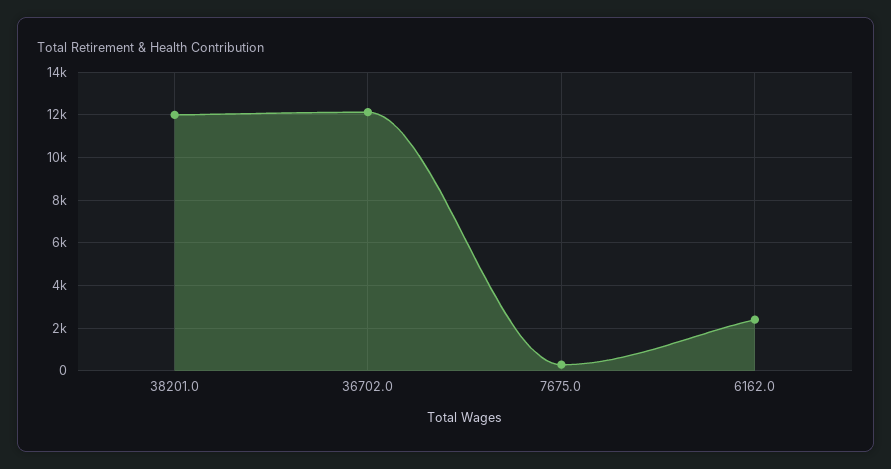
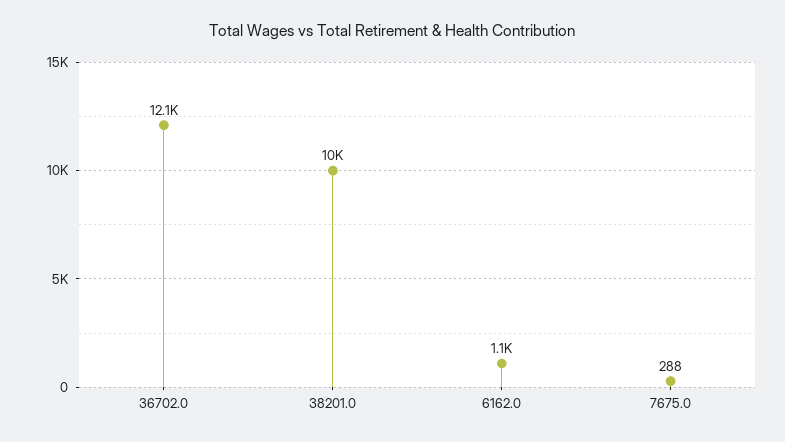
  {
-   "38201.0": 12000,
+   "38201.0": 10000,
    "36702.0": 12100,
    "7675.0": 288,
-   "6162.0": 2500
+   "6162.0": 1100
  }

